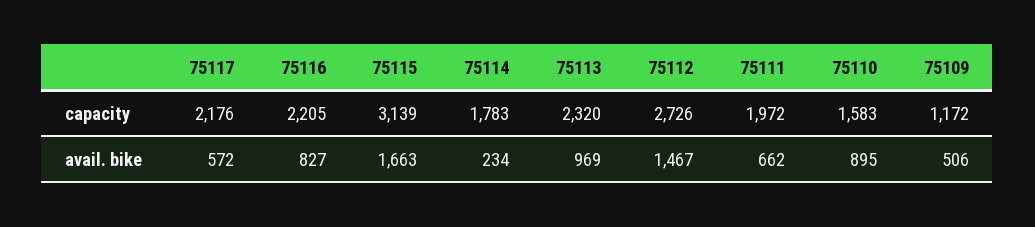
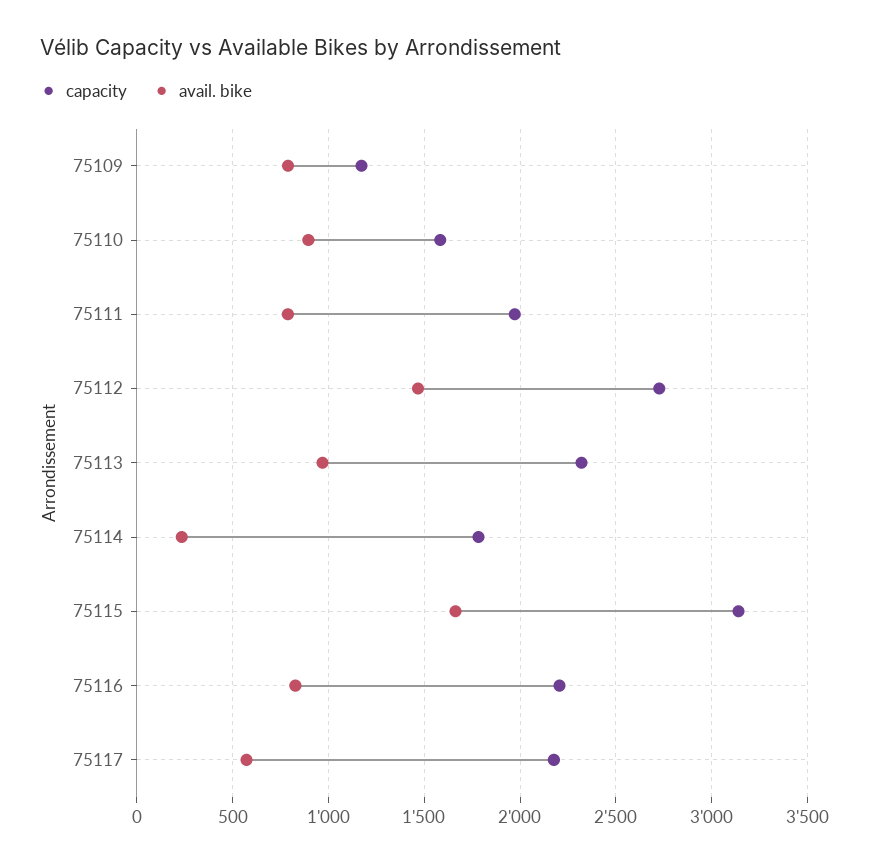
  {
    "capacity": {
      "75117": 2176,
      "75116": 2205,
      "75115": 3139,
      "75114": 1783,
      "75113": 2320,
      "75112": 2726,
      "75111": 1972,
      "75110": 1583,
      "75109": 1172
    },
    "avail. bike": {
      "75117": 572,
      "75116": 827,
      "75115": 1663,
      "75114": 234,
      "75113": 969,
      "75112": 1467,
-     "75111": 662,
+     "75111": 800,
      "75110": 895,
-     "75109": 506
+     "75109": 800
    }
  }

